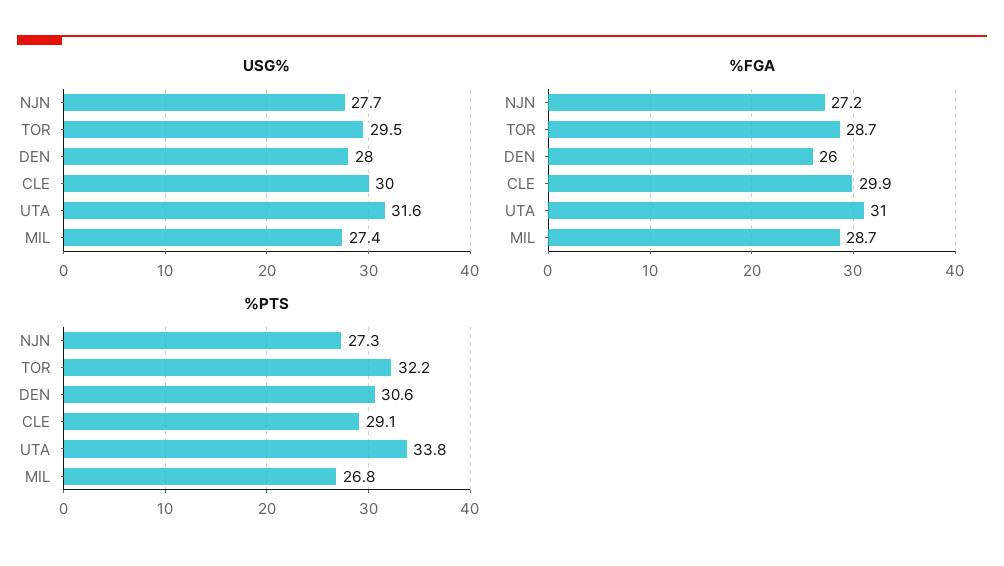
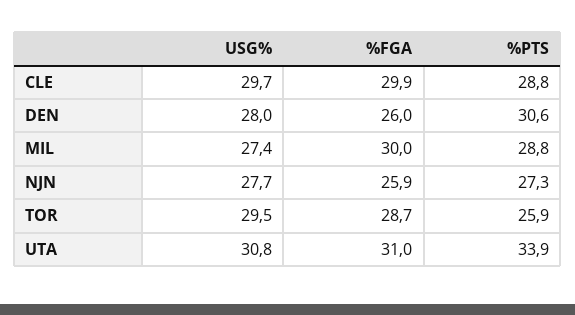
  {
    "USG%": {
      "NJN": 27.7,
      "TOR": 29.5,
      "DEN": 28,
-     "CLE": 30,
+     "CLE": 29.7,
-     "UTA": 31.6,
+     "UTA": 30.8,
      "MIL": 27.4
    },
    "%FGA": {
-     "NJN": 27.2,
+     "NJN": 25.9,
      "TOR": 28.7,
      "DEN": 26,
      "CLE": 29.9,
      "UTA": 31,
-     "MIL": 28.7
+     "MIL": 30
    },
    "%PTS": {
      "NJN": 27.3,
-     "TOR": 32.2,
+     "TOR": 25.9,
      "DEN": 30.6,
-     "CLE": 29.1,
+     "CLE": 28.8,
-     "UTA": 33.8,
+     "UTA": 33.9,
-     "MIL": 26.8
+     "MIL": 28.8
    }
  }

